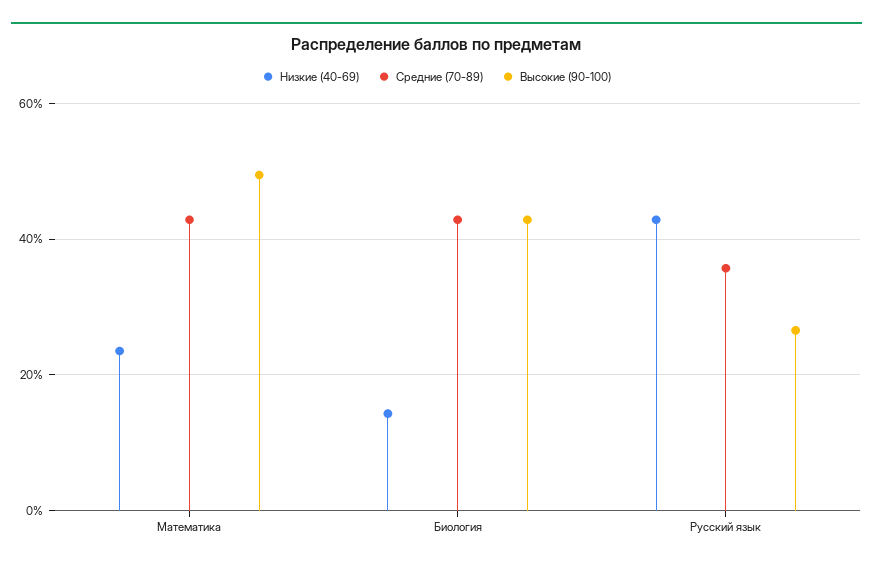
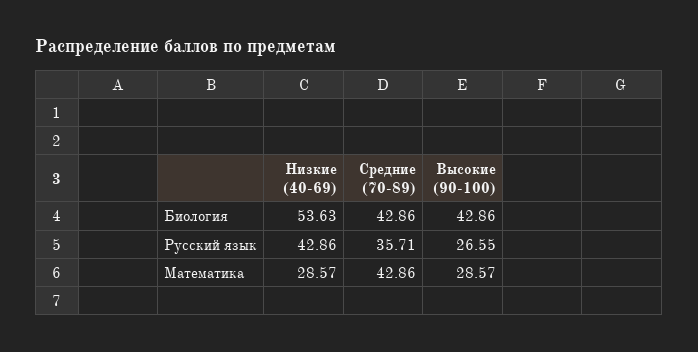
  {
    "Низкие (40-69)": {
-     "Математика": 24,
+     "Математика": 28.57,
-     "Биология": 14,
+     "Биология": 53.63,
      "Русский язык": 42.86
    },
    "Средние (70-89)": {
      "Математика": 42.86,
      "Биология": 42.86,
      "Русский язык": 35.71
    },
    "Высокие (90-100)": {
-     "Математика": 50,
+     "Математика": 28.57,
      "Биология": 42.86,
      "Русский язык": 26.55
    }
  }

